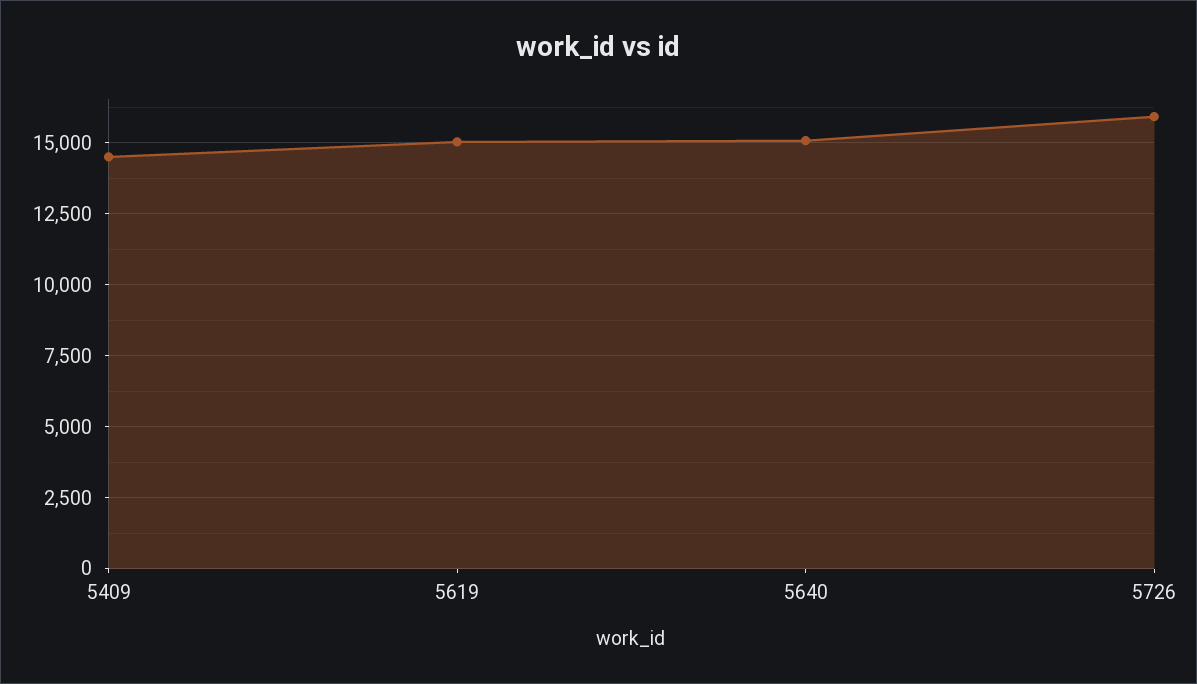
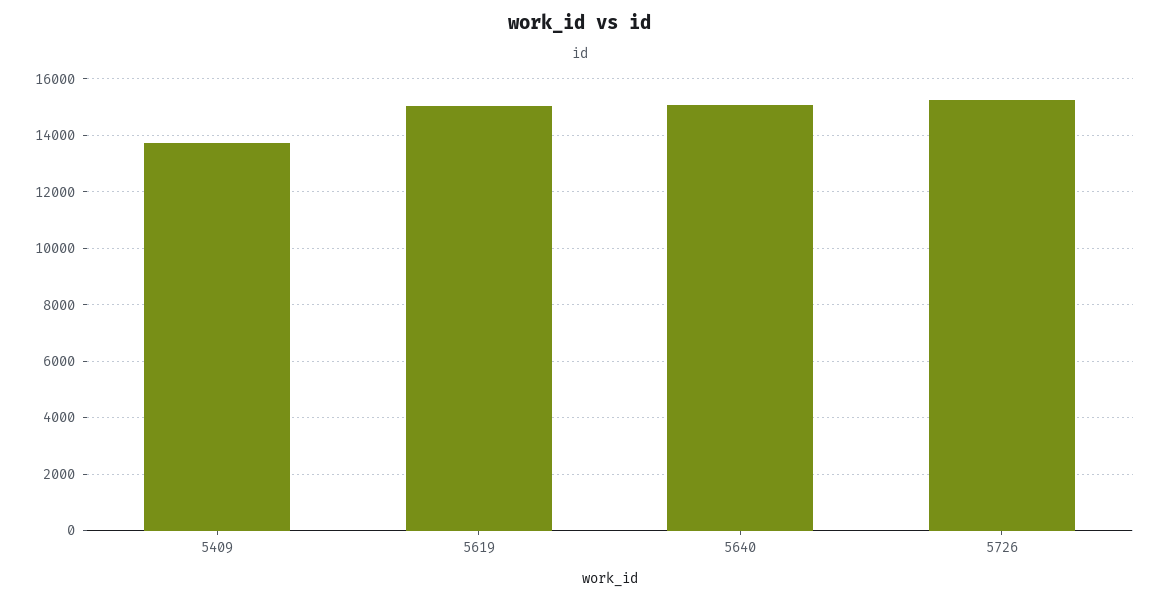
  {
-   "5409": 14500,
+   "5409": 13750,
    "5619": 15000,
    "5640": 15000,
-   "5726": 16000
+   "5726": 15250
  }

